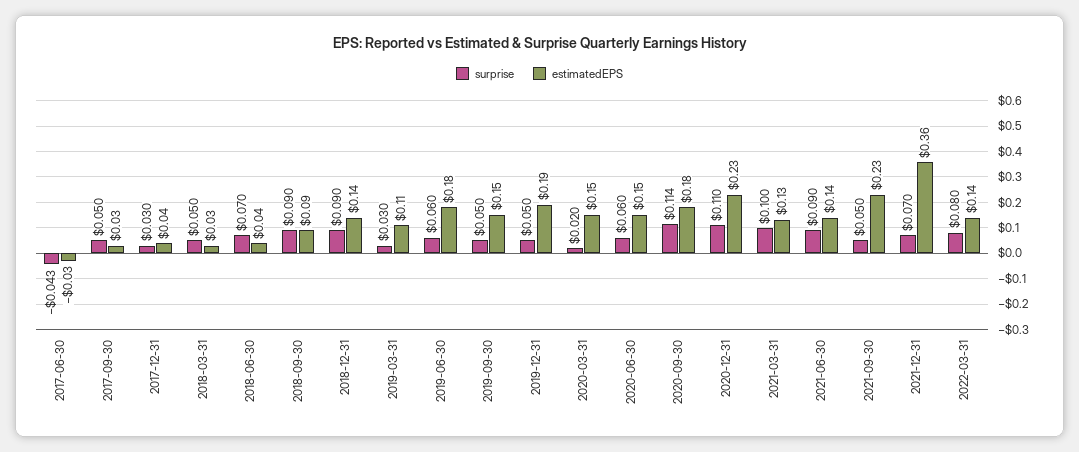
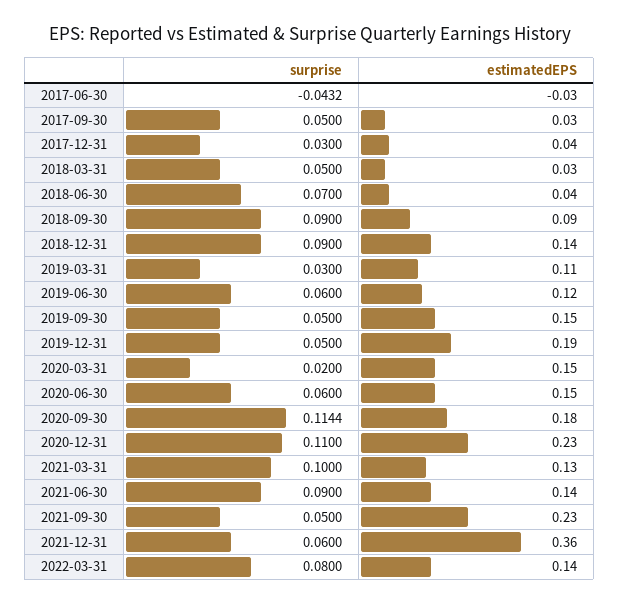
  {
    "surprise": {
      "2017-06-30": -0.0432,
      "2017-09-30": 0.05,
      "2017-12-31": 0.03,
      "2018-03-31": 0.05,
      "2018-06-30": 0.07,
      "2018-09-30": 0.09,
      "2018-12-31": 0.09,
      "2019-03-31": 0.03,
      "2019-06-30": 0.06,
      "2019-09-30": 0.05,
      "2019-12-31": 0.05,
      "2020-03-31": 0.02,
      "2020-06-30": 0.06,
      "2020-09-30": 0.1144,
      "2020-12-31": 0.11,
      "2021-03-31": 0.1,
      "2021-06-30": 0.09,
      "2021-09-30": 0.05,
-     "2021-12-31": 0.07,
+     "2021-12-31": 0.06,
      "2022-03-31": 0.08
    },
    "estimatedEPS": {
      "2017-06-30": -0.03,
      "2017-09-30": 0.03,
      "2017-12-31": 0.04,
      "2018-03-31": 0.03,
      "2018-06-30": 0.04,
      "2018-09-30": 0.09,
      "2018-12-31": 0.14,
      "2019-03-31": 0.11,
-     "2019-06-30": 0.18,
+     "2019-06-30": 0.12,
      "2019-09-30": 0.15,
      "2019-12-31": 0.19,
      "2020-03-31": 0.15,
      "2020-06-30": 0.15,
      "2020-09-30": 0.18,
      "2020-12-31": 0.23,
      "2021-03-31": 0.13,
      "2021-06-30": 0.14,
      "2021-09-30": 0.23,
      "2021-12-31": 0.36,
      "2022-03-31": 0.14
    }
  }

